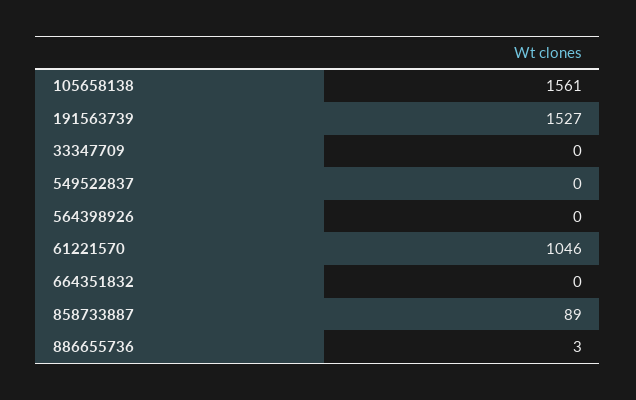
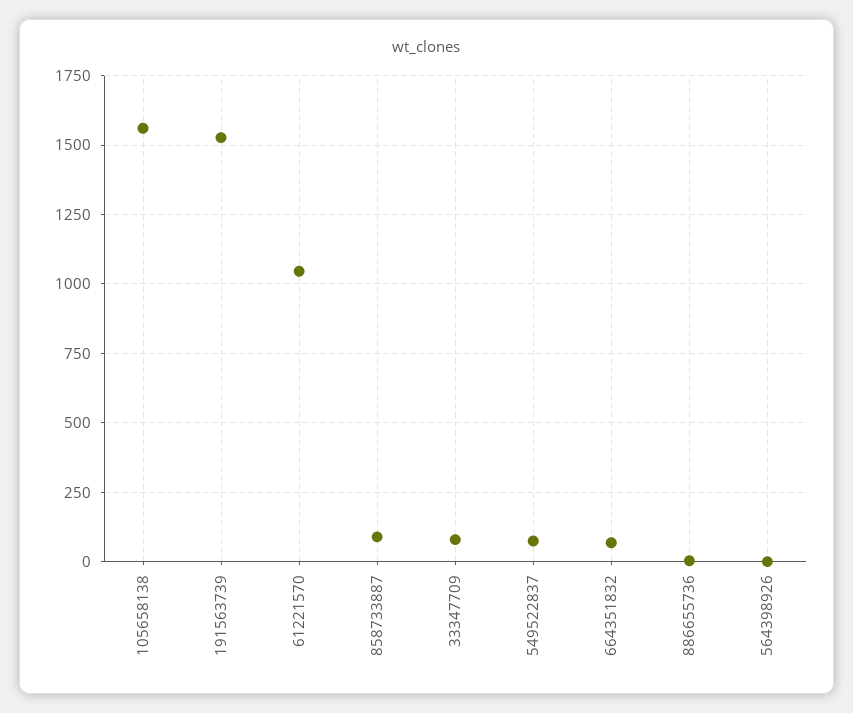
  {
    "105658138": 1561,
    "191563739": 1527,
-   "33347709": 0,
+   "33347709": 75,
-   "549522837": 0,
+   "549522837": 75,
    "564398926": 0,
    "61221570": 1046,
-   "664351832": 0,
+   "664351832": 75,
    "858733887": 89,
    "886655736": 3
  }

